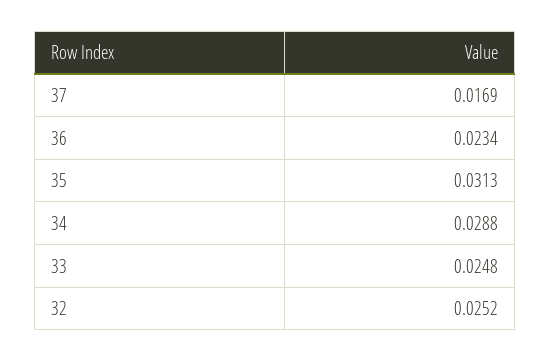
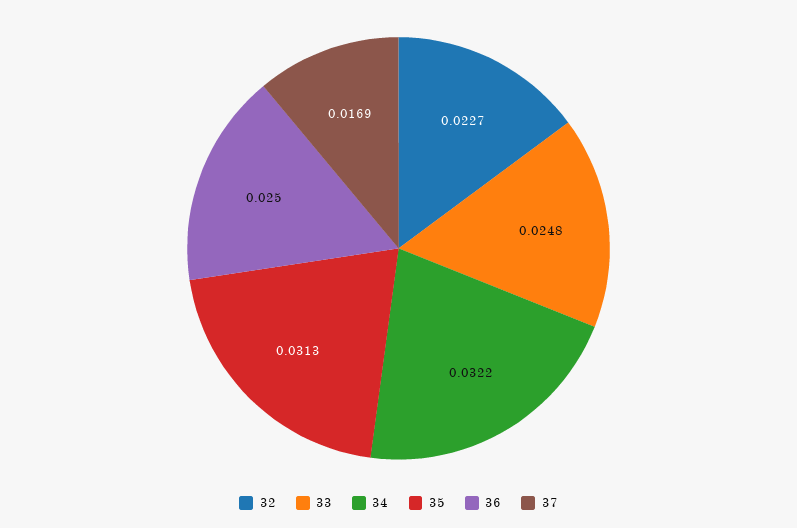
  {
    "37": 0.0169,
-   "36": 0.0234,
+   "36": 0.025,
    "35": 0.0313,
-   "34": 0.0288,
+   "34": 0.0322,
    "33": 0.0248,
-   "32": 0.0252
+   "32": 0.0227
  }

